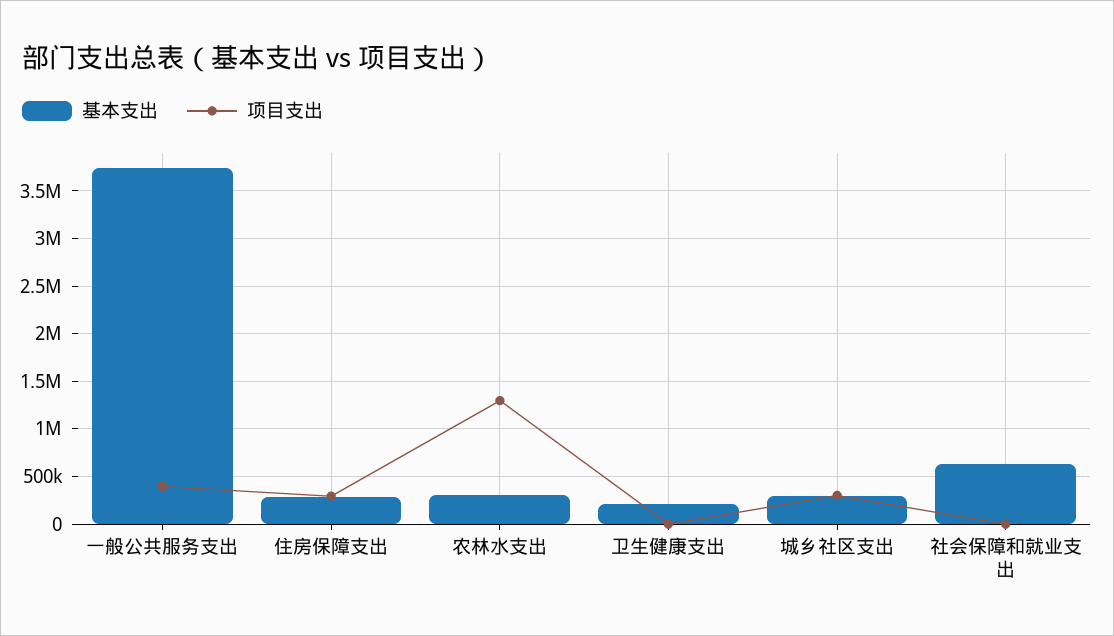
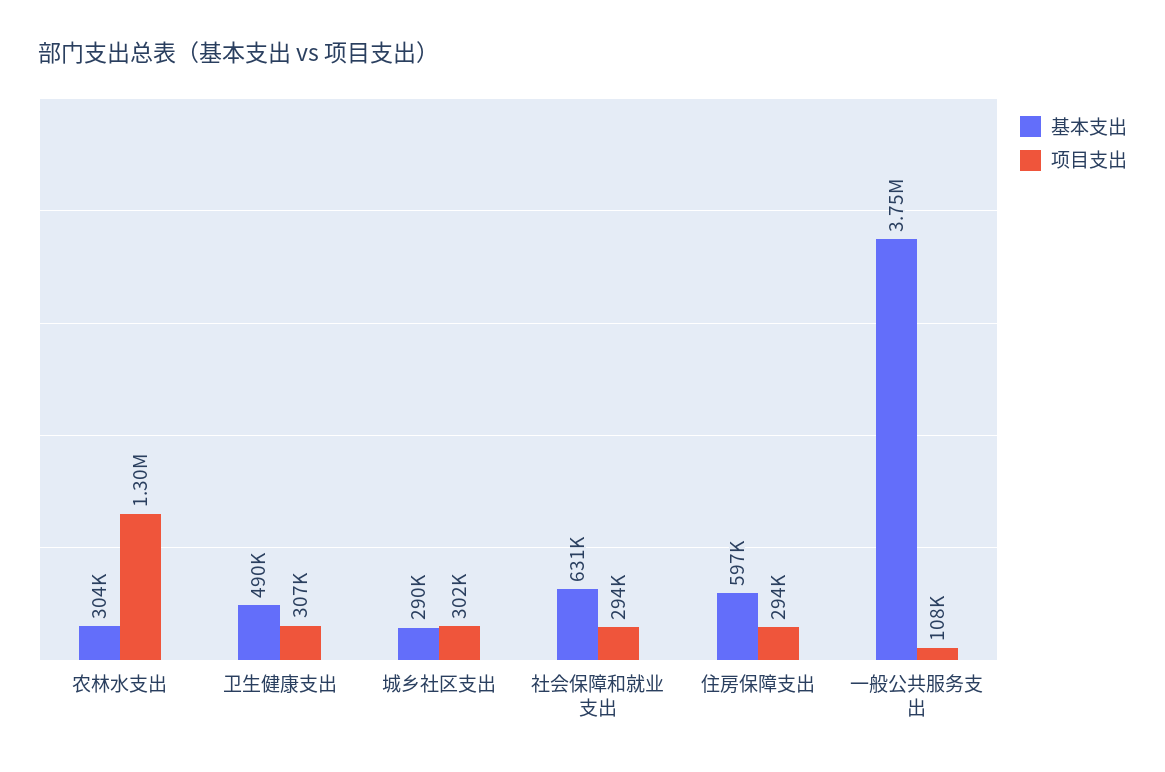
  {
    "基本支出": {
      "一般公共服务支出": 3750000,
-     "住房保障支出": 300000,
+     "住房保障支出": 597000,
      "农林水支出": 304000,
-     "卫生健康支出": 200000,
+     "卫生健康支出": 490000,
      "城乡社区支出": 290000,
      "社会保障和就业支出": 631000
    },
    "项目支出": {
-     "一般公共服务支出": 400000,
+     "一般公共服务支出": 108000,
      "住房保障支出": 294000,
      "农林水支出": 1300000,
-     "卫生健康支出": 0,
+     "卫生健康支出": 307000,
      "城乡社区支出": 302000,
-     "社会保障和就业支出": 0
+     "社会保障和就业支出": 294000
    }
  }

